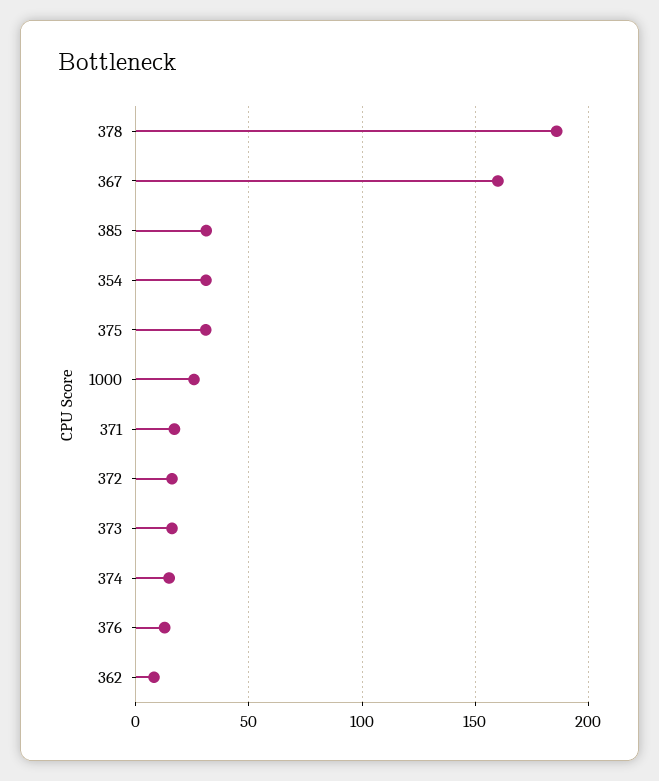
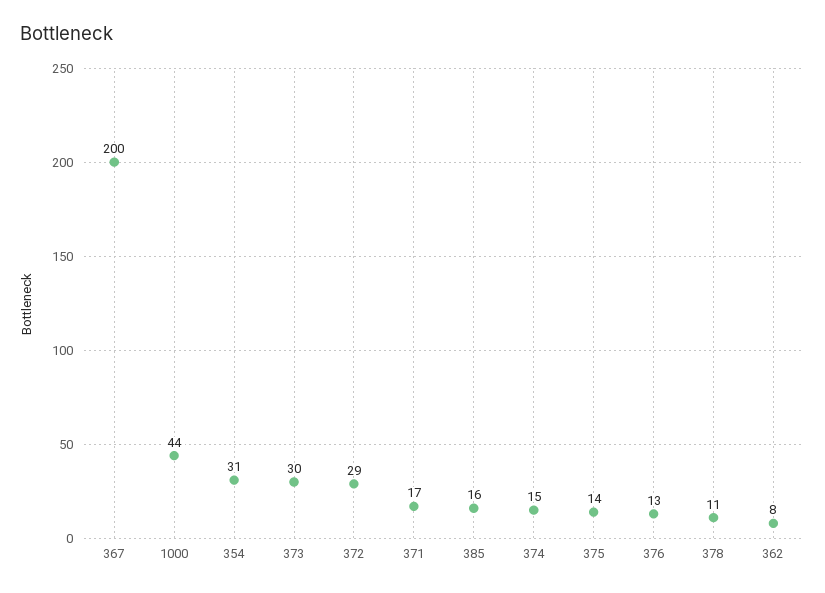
  {
-   "378": 185,
+   "378": 11,
-   "367": 160,
+   "367": 200,
-   "385": 30,
+   "385": 16,
    "354": 31,
-   "375": 30,
+   "375": 14,
-   "1000": 25,
+   "1000": 44,
    "371": 17,
-   "372": 15,
+   "372": 29,
-   "373": 15,
+   "373": 30,
    "374": 15,
    "376": 13,
    "362": 8
  }

